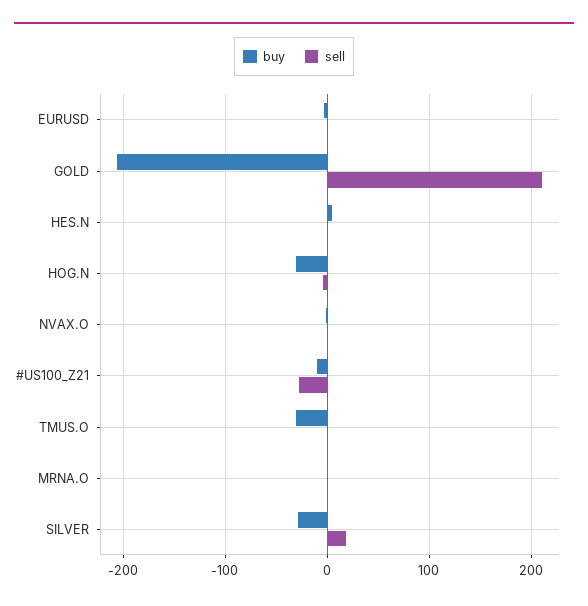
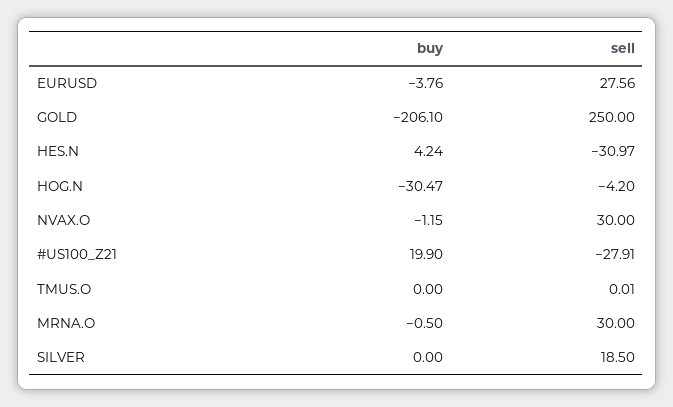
  {
    "buy": {
      "EURUSD": -3.76,
      "GOLD": -206.1,
      "HES.N": 4.24,
      "HOG.N": -30.47,
      "NVAX.O": -1.15,
-     "#US100_Z21": -10,
+     "#US100_Z21": 19.9,
-     "TMUS.O": -30,
+     "TMUS.O": 0,
      "MRNA.O": -0.5,
-     "SILVER": -30
+     "SILVER": 0
    },
    "sell": {
-     "EURUSD": 0,
+     "EURUSD": 27.56,
-     "GOLD": 210,
+     "GOLD": 250,
-     "HES.N": 0,
+     "HES.N": -30.97,
      "HOG.N": -4.2,
-     "NVAX.O": 0,
+     "NVAX.O": 30,
      "#US100_Z21": -27.91,
      "TMUS.O": 0.01,
-     "MRNA.O": 0,
+     "MRNA.O": 30,
      "SILVER": 18.5
    }
  }

